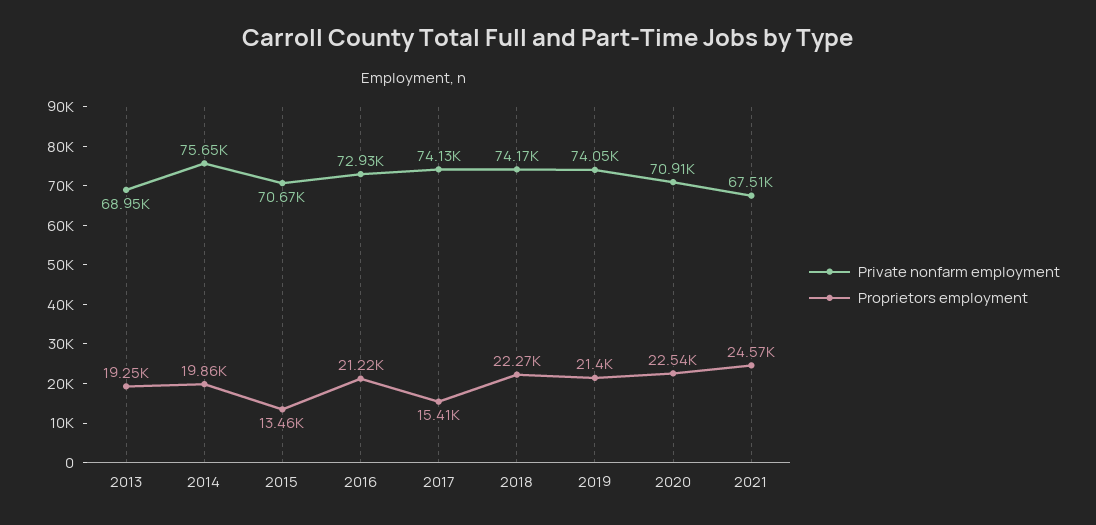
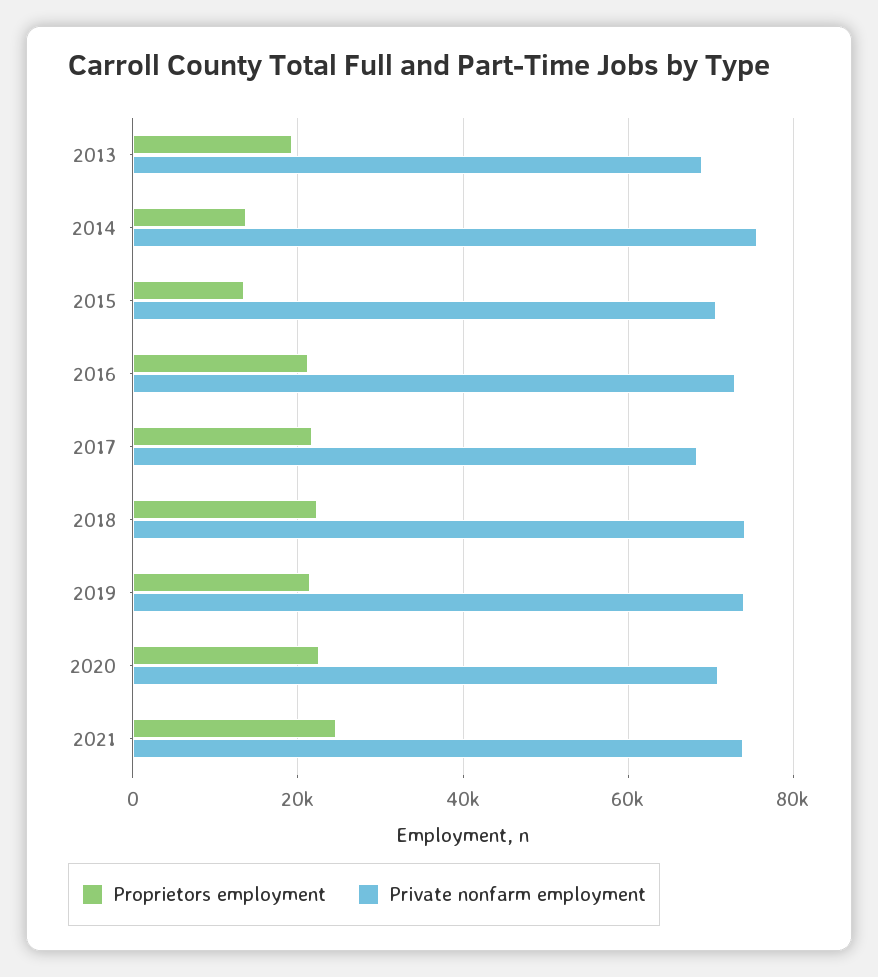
  {
    "Private nonfarm employment": {
      "2013": 68950,
      "2014": 75650,
      "2015": 70670,
      "2016": 72930,
-     "2017": 74130,
+     "2017": 68000,
      "2018": 74170,
      "2019": 74050,
      "2020": 70910,
-     "2021": 67510
+     "2021": 74000
    },
    "Proprietors employment": {
      "2013": 19250,
-     "2014": 19860,
+     "2014": 14000,
      "2015": 13460,
      "2016": 21220,
-     "2017": 15410,
+     "2017": 22000,
      "2018": 22270,
      "2019": 21400,
      "2020": 22540,
      "2021": 24570
    }
  }

